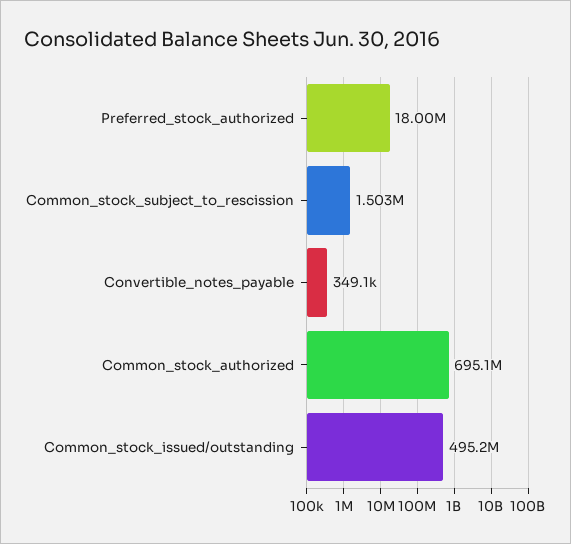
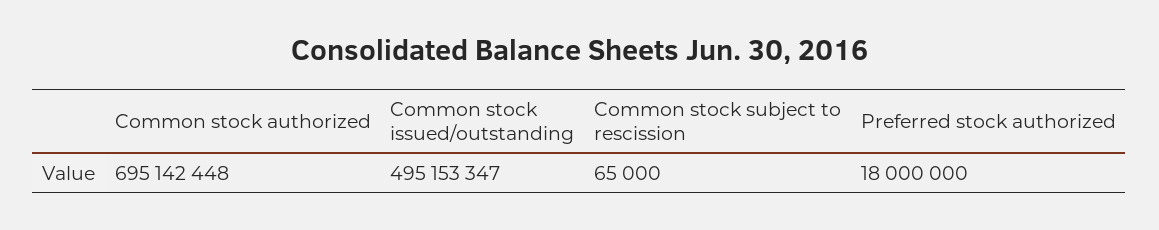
  {
    "Preferred_stock_authorized": 18000000,
-   "Common_stock_subject_to_rescission": 1503000,
+   "Common_stock_subject_to_rescission": 65000,
-   "Convertible_notes_payable": 349100,
    "Common_stock_authorized": 695142448,
    "Common_stock_issued/outstanding": 495153347
  }

